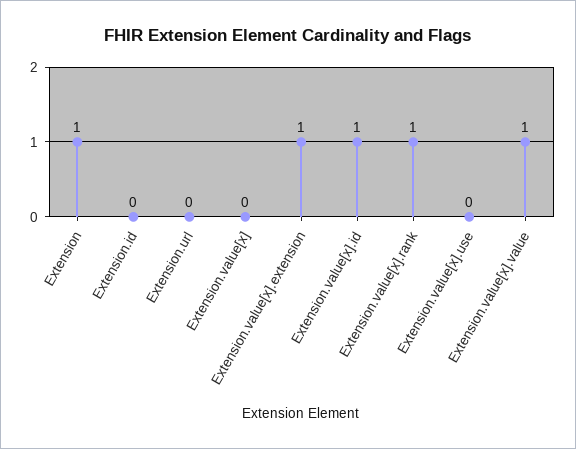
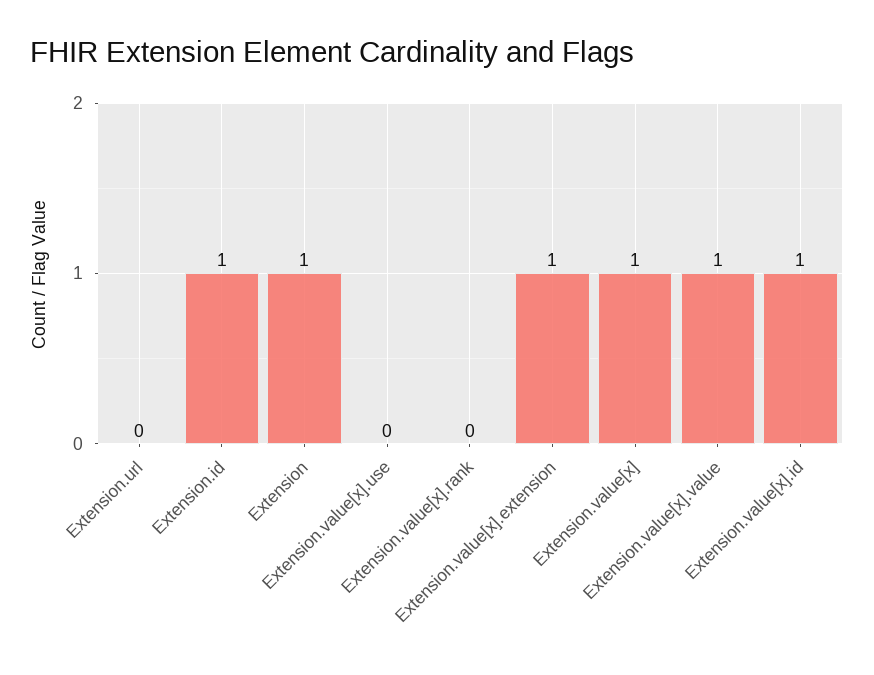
  {
    "Extension": 1,
-   "Extension.id": 0,
+   "Extension.id": 1,
    "Extension.url": 0,
-   "Extension.value[x]": 0,
+   "Extension.value[x]": 1,
    "Extension.value[x].extension": 1,
    "Extension.value[x].id": 1,
-   "Extension.value[x].rank": 1,
+   "Extension.value[x].rank": 0,
    "Extension.value[x].use": 0,
    "Extension.value[x].value": 1
  }

